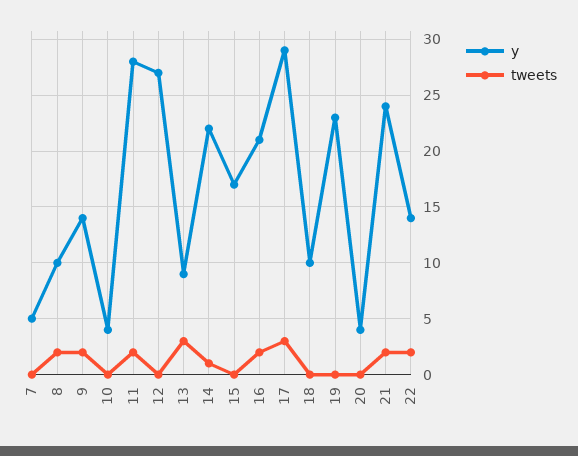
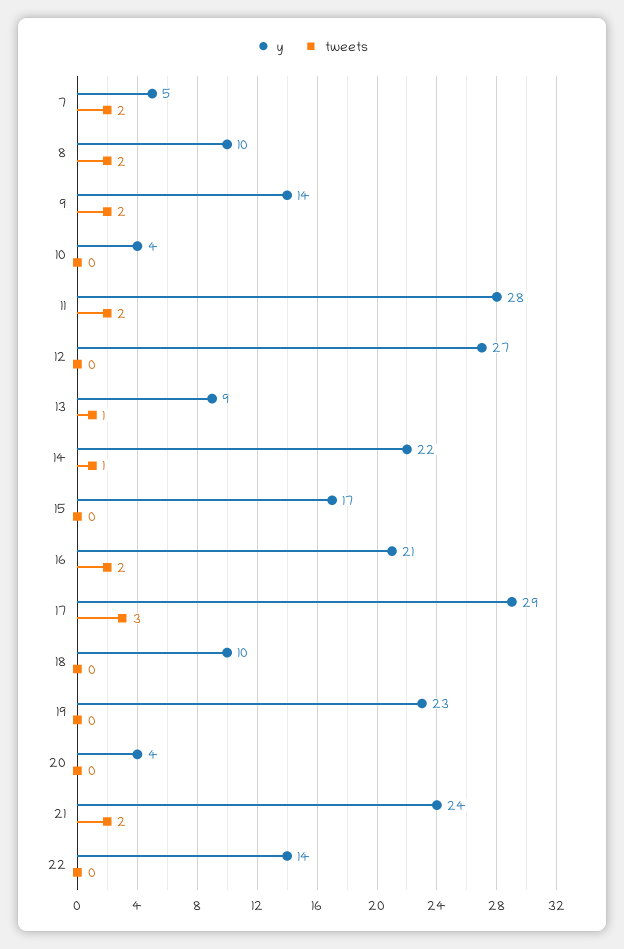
  {
    "y": {
      "7": 5,
      "8": 10,
      "9": 14,
      "10": 4,
      "11": 28,
      "12": 27,
      "13": 9,
      "14": 22,
      "15": 17,
      "16": 21,
      "17": 29,
      "18": 10,
      "19": 23,
      "20": 4,
      "21": 24,
      "22": 14
    },
    "tweets": {
-     "7": 0,
+     "7": 2,
      "8": 2,
      "9": 2,
      "10": 0,
      "11": 2,
      "12": 0,
-     "13": 3,
+     "13": 1,
      "14": 1,
      "15": 0,
      "16": 2,
      "17": 3,
      "18": 0,
      "19": 0,
      "20": 0,
      "21": 2,
-     "22": 2
+     "22": 0
    }
  }

